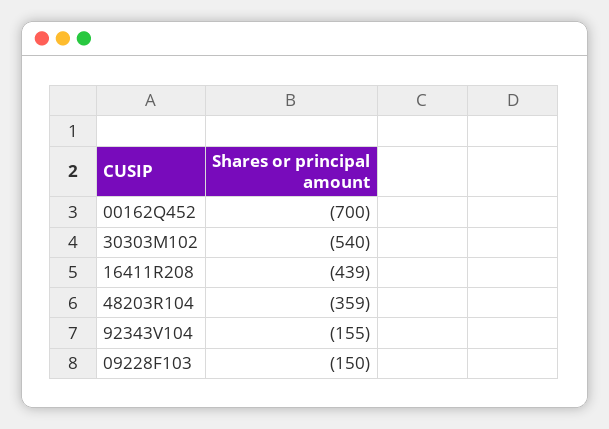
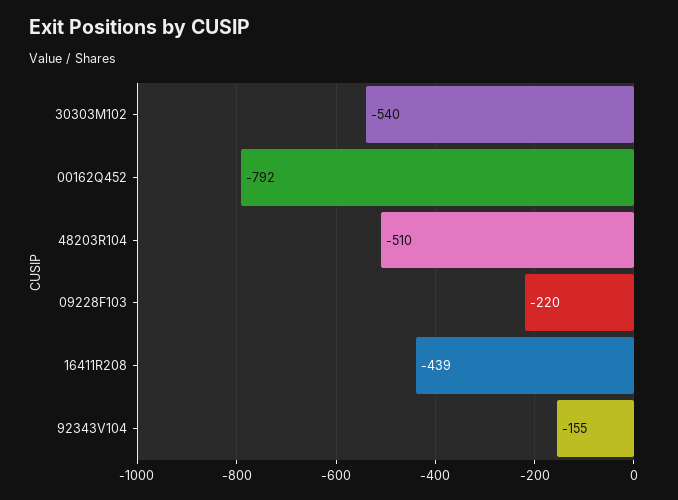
  {
-   "00162Q452": -700,
+   "00162Q452": -792,
    "30303M102": -540,
    "16411R208": -439,
-   "48203R104": -359,
+   "48203R104": -510,
    "92343V104": -155,
-   "09228F103": -150
+   "09228F103": -220
  }

